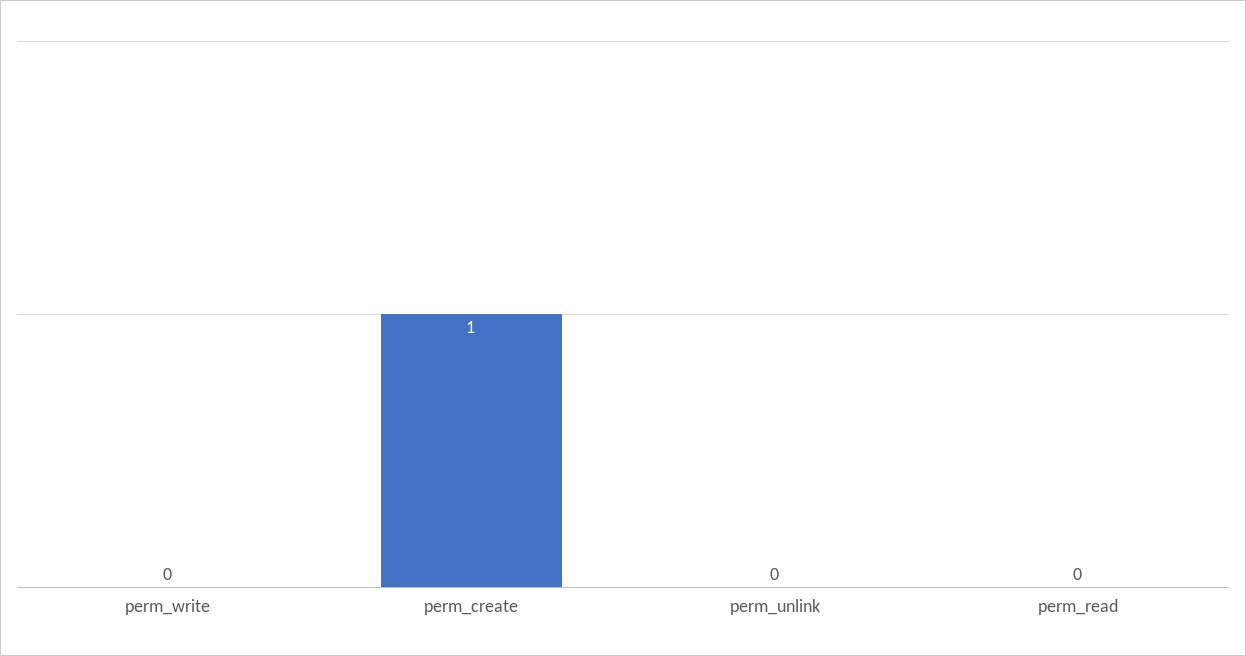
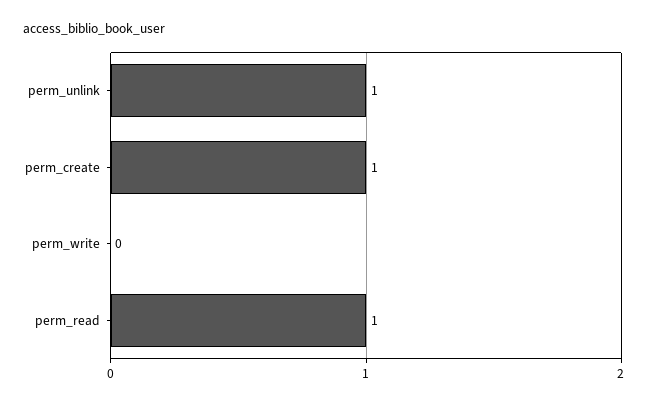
  {
    "perm_write": 0,
    "perm_create": 1,
-   "perm_unlink": 0,
+   "perm_unlink": 1,
-   "perm_read": 0
+   "perm_read": 1
  }

